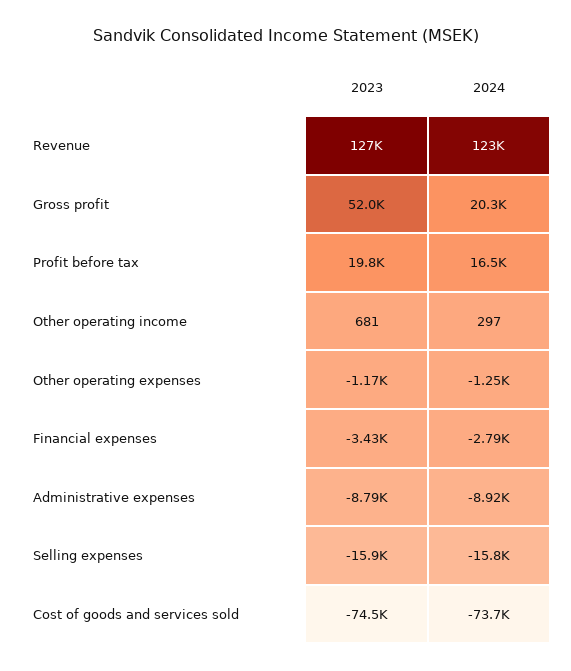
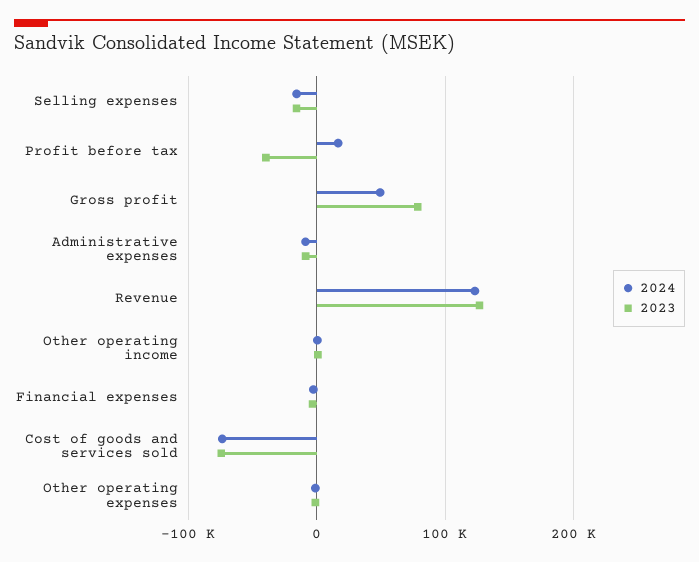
  {
    "2023": {
      "Revenue": 127000,
-     "Gross profit": 52000,
+     "Gross profit": 80000,
-     "Profit before tax": 19800,
+     "Profit before tax": -40000,
      "Other operating income": 681,
      "Other operating expenses": -1170,
      "Financial expenses": -3430,
      "Administrative expenses": -8790,
      "Selling expenses": -15900,
      "Cost of goods and services sold": -74500
    },
    "2024": {
      "Revenue": 123000,
-     "Gross profit": 20300,
+     "Gross profit": 50000,
      "Profit before tax": 16500,
      "Other operating income": 297,
      "Other operating expenses": -1250,
      "Financial expenses": -2790,
      "Administrative expenses": -8920,
      "Selling expenses": -15800,
      "Cost of goods and services sold": -73700
    }
  }

